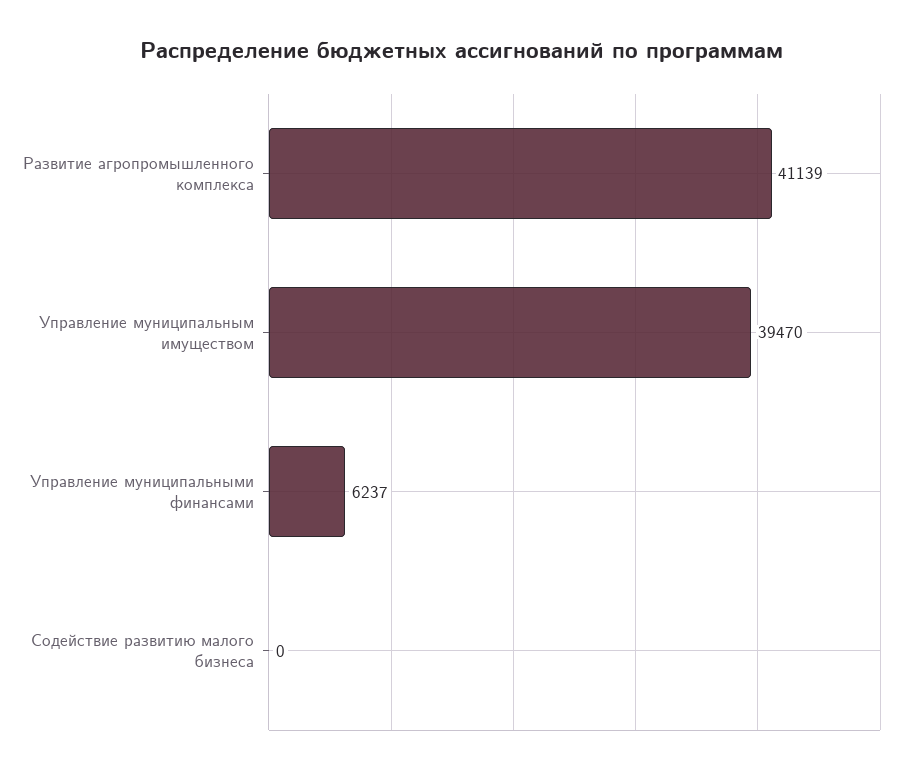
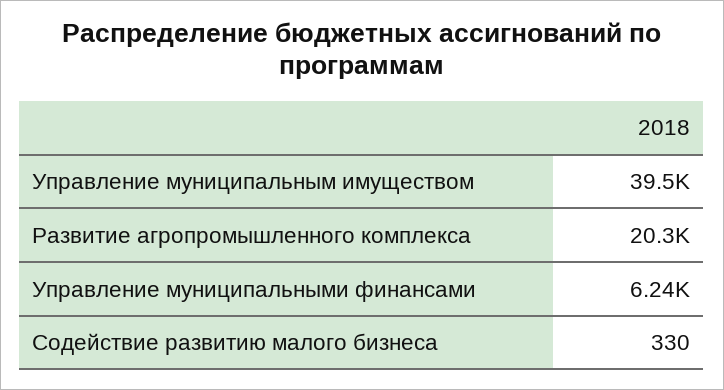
  {
-   "Развитие агропромышленного комплекса": 41139,
+   "Развитие агропромышленного комплекса": 20300,
    "Управление муниципальным имуществом": 39470,
    "Управление муниципальными финансами": 6237,
-   "Содействие развитию малого бизнеса": 0
+   "Содействие развитию малого бизнеса": 330
  }

